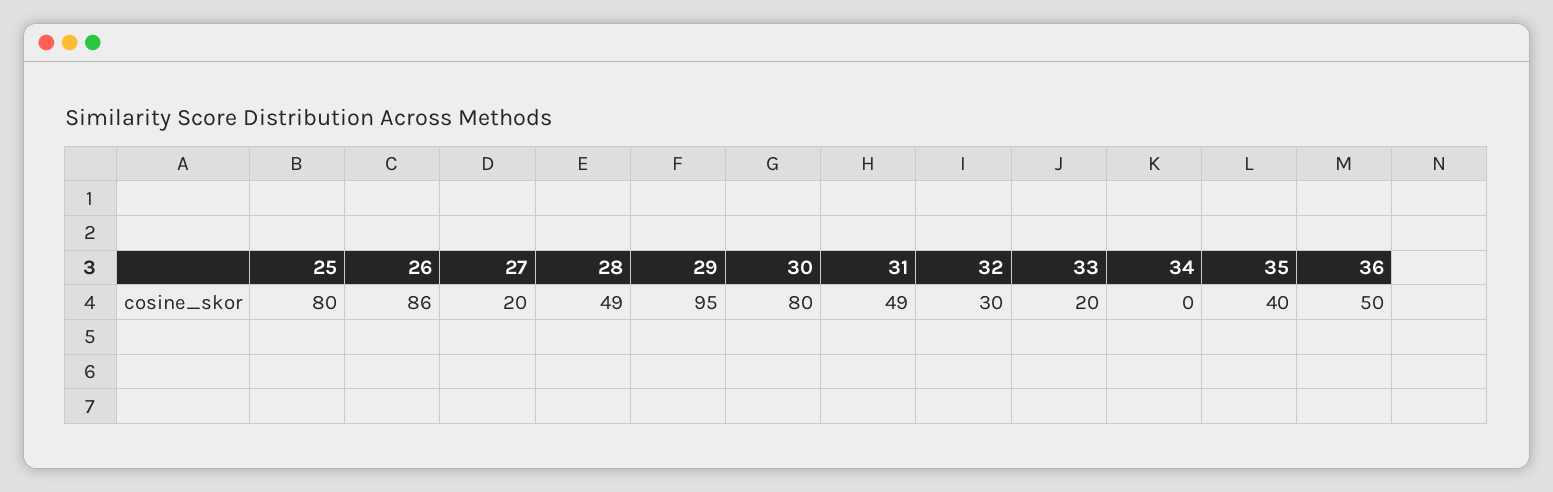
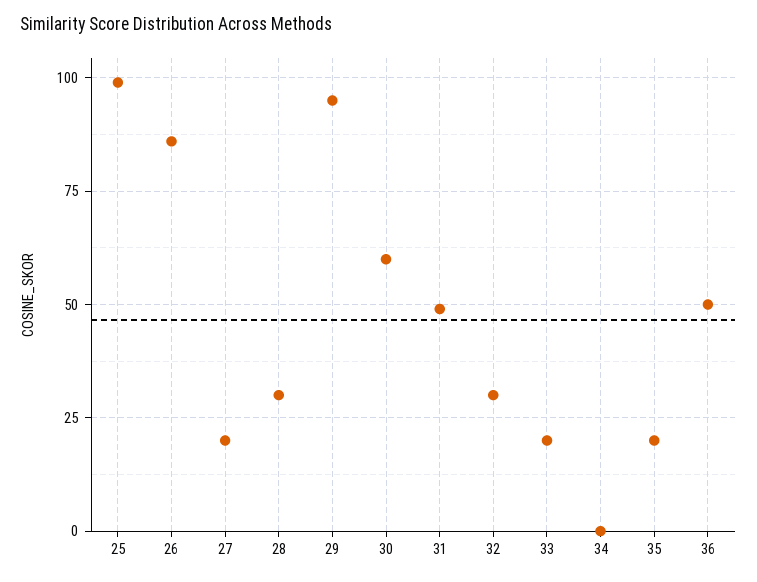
  {
-   "25": 80,
+   "25": 100,
    "26": 86,
    "27": 20,
-   "28": 49,
+   "28": 30,
    "29": 95,
-   "30": 80,
+   "30": 60,
    "31": 49,
    "32": 30,
    "33": 20,
    "34": 0,
-   "35": 40,
+   "35": 20,
    "36": 50
  }

